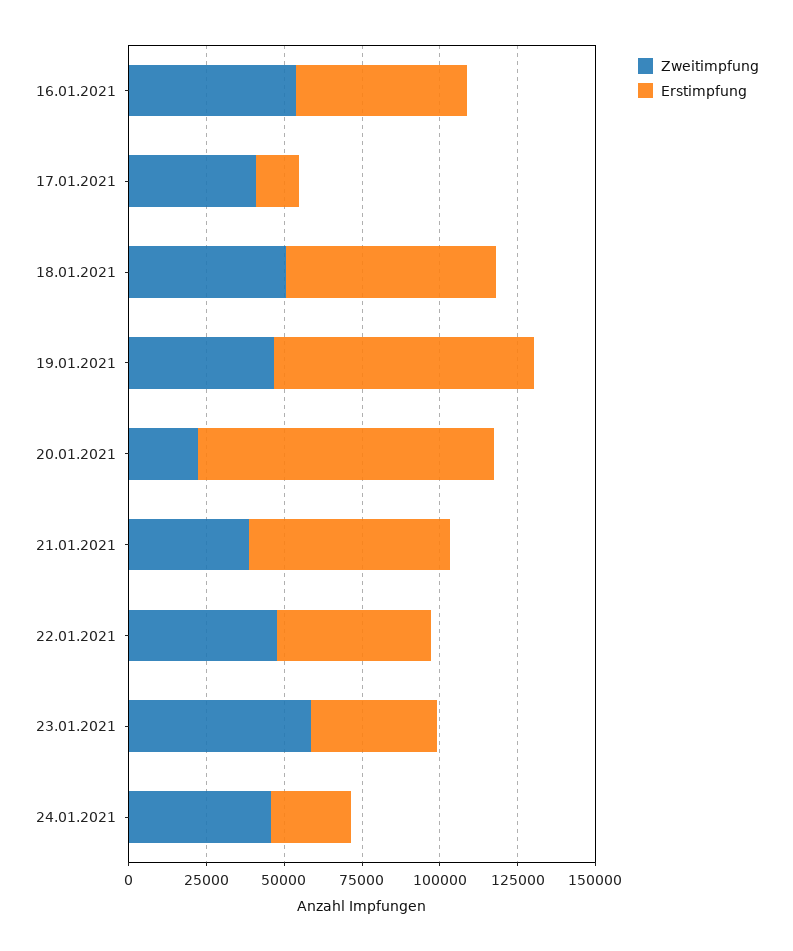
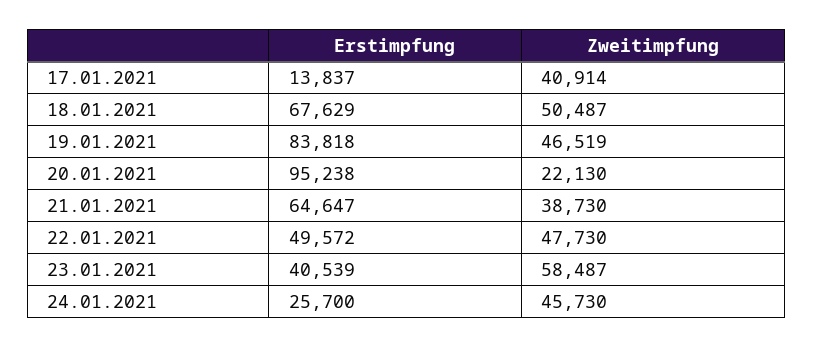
  {
    "Zweitimpfung": {
-     "16.01.2021": 55000,
      "17.01.2021": 40914,
      "18.01.2021": 50487,
      "19.01.2021": 46519,
      "20.01.2021": 22130,
      "21.01.2021": 38730,
      "22.01.2021": 47730,
      "23.01.2021": 58487,
      "24.01.2021": 45730
    },
    "Erstimpfung": {
-     "16.01.2021": 55000,
      "17.01.2021": 13837,
      "18.01.2021": 67629,
      "19.01.2021": 83818,
      "20.01.2021": 95238,
      "21.01.2021": 64647,
      "22.01.2021": 49572,
      "23.01.2021": 40539,
      "24.01.2021": 25700
    }
  }

